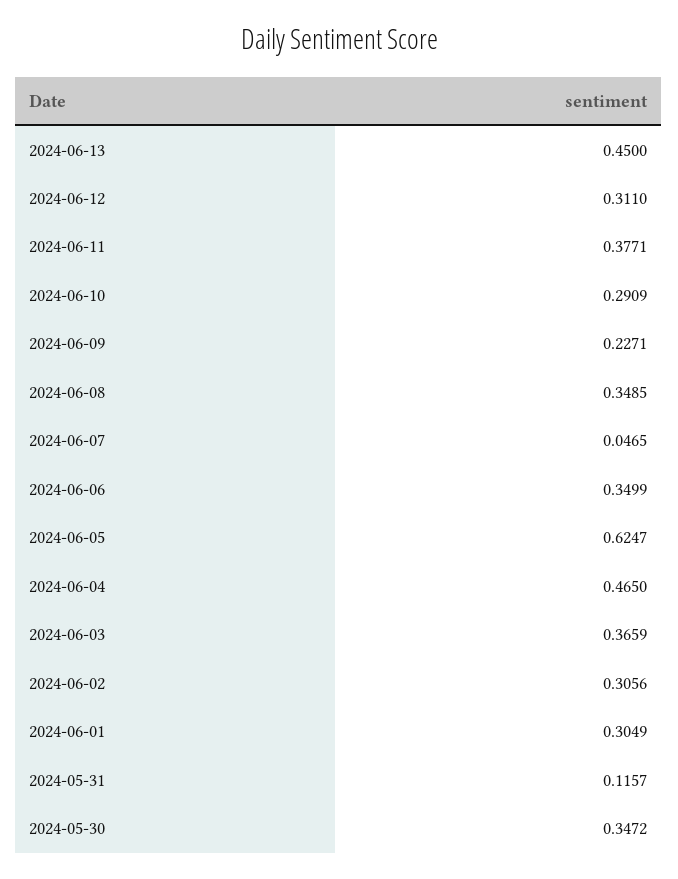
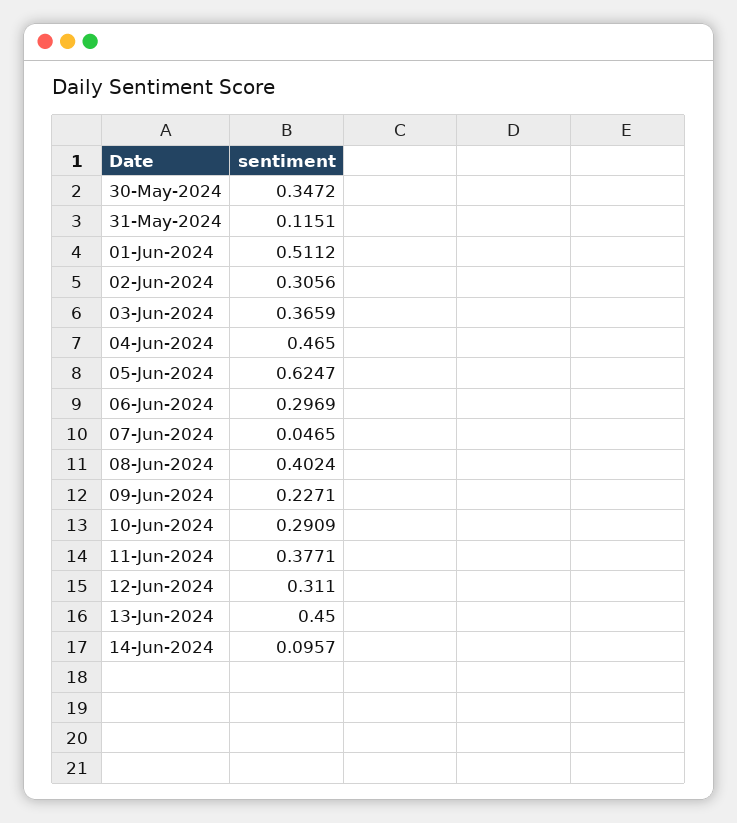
  {
    "2024-06-13": 0.45,
    "2024-06-12": 0.311,
    "2024-06-11": 0.3771,
    "2024-06-10": 0.2909,
    "2024-06-09": 0.2271,
-   "2024-06-08": 0.3485,
+   "2024-06-08": 0.4024,
    "2024-06-07": 0.0465,
-   "2024-06-06": 0.3499,
+   "2024-06-06": 0.2969,
    "2024-06-05": 0.6247,
    "2024-06-04": 0.465,
    "2024-06-03": 0.3659,
    "2024-06-02": 0.3056,
-   "2024-06-01": 0.3049,
+   "2024-06-01": 0.5112,
-   "2024-05-31": 0.1157,
+   "2024-05-31": 0.1151,
-   "2024-05-30": 0.3472
+   "2024-05-30": 0.3472,
+   "14-Jun-2024": 0.0957
  }

